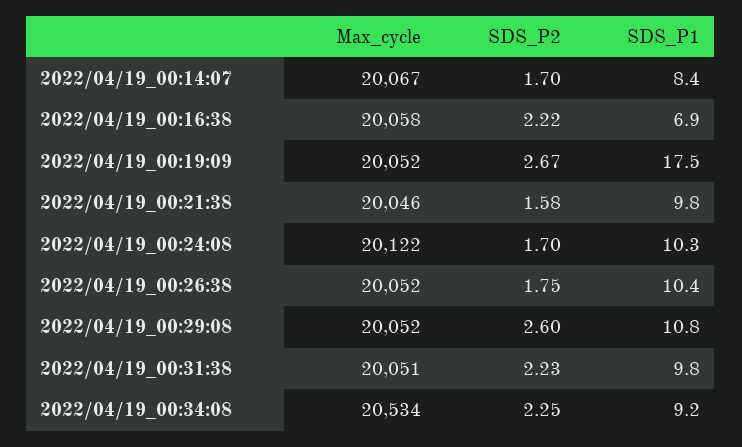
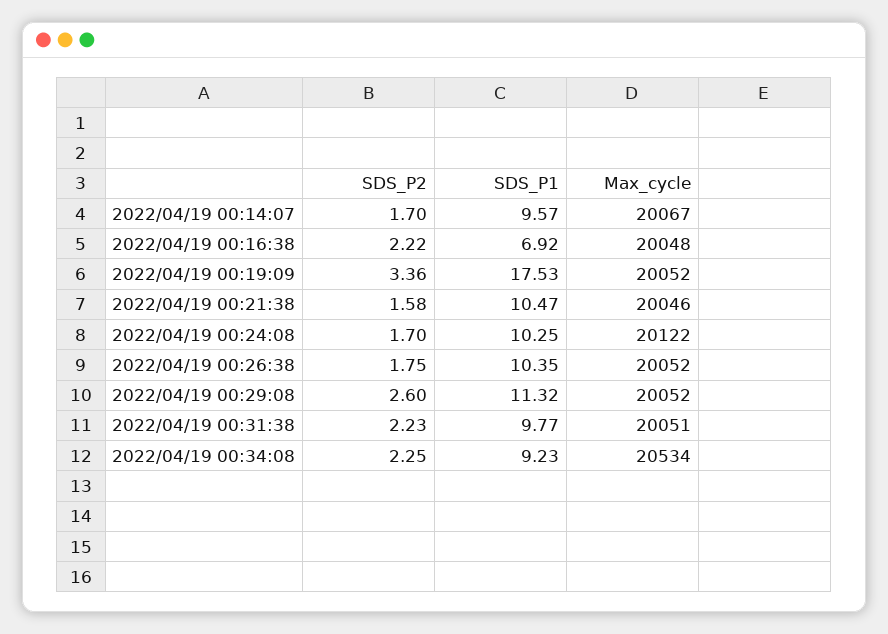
  {
    "Max_cycle": {
      "2022/04/19_00:14:07": 20067,
-     "2022/04/19_00:16:38": 20058,
+     "2022/04/19_00:16:38": 20048,
      "2022/04/19_00:19:09": 20052,
      "2022/04/19_00:21:38": 20046,
      "2022/04/19_00:24:08": 20122,
      "2022/04/19_00:26:38": 20052,
      "2022/04/19_00:29:08": 20052,
      "2022/04/19_00:31:38": 20051,
      "2022/04/19_00:34:08": 20534
    },
    "SDS_P2": {
      "2022/04/19_00:14:07": 1.7,
      "2022/04/19_00:16:38": 2.22,
-     "2022/04/19_00:19:09": 2.67,
+     "2022/04/19_00:19:09": 3.36,
      "2022/04/19_00:21:38": 1.58,
      "2022/04/19_00:24:08": 1.7,
      "2022/04/19_00:26:38": 1.75,
      "2022/04/19_00:29:08": 2.6,
      "2022/04/19_00:31:38": 2.23,
      "2022/04/19_00:34:08": 2.25
    },
    "SDS_P1": {
-     "2022/04/19_00:14:07": 8.4,
+     "2022/04/19_00:14:07": 9.57,
      "2022/04/19_00:16:38": 6.92,
      "2022/04/19_00:19:09": 17.53,
-     "2022/04/19_00:21:38": 9.8,
+     "2022/04/19_00:21:38": 10.47,
      "2022/04/19_00:24:08": 10.25,
      "2022/04/19_00:26:38": 10.35,
-     "2022/04/19_00:29:08": 10.8,
+     "2022/04/19_00:29:08": 11.32,
      "2022/04/19_00:31:38": 9.77,
      "2022/04/19_00:34:08": 9.23
    }
  }

